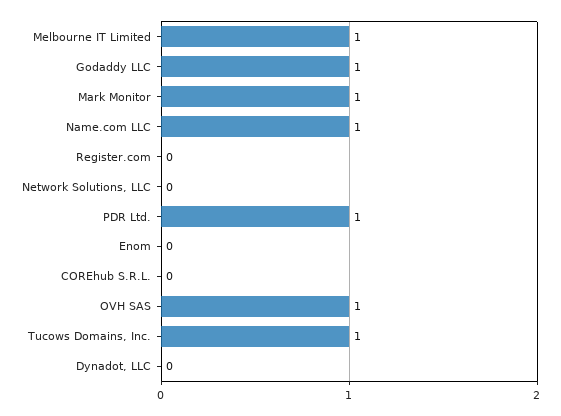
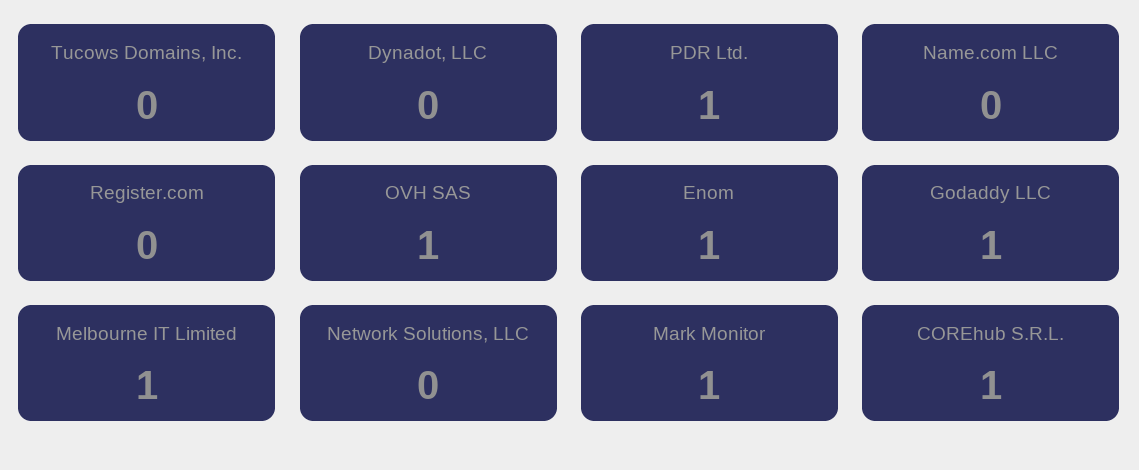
  {
    "Melbourne IT Limited": 1,
    "Godaddy LLC": 1,
    "Mark Monitor": 1,
-   "Name.com LLC": 1,
+   "Name.com LLC": 0,
    "Register.com": 0,
    "Network Solutions, LLC": 0,
    "PDR Ltd.": 1,
-   "Enom": 0,
+   "Enom": 1,
-   "COREhub S.R.L.": 0,
+   "COREhub S.R.L.": 1,
    "OVH SAS": 1,
-   "Tucows Domains, Inc.": 1,
+   "Tucows Domains, Inc.": 0,
    "Dynadot, LLC": 0
  }

